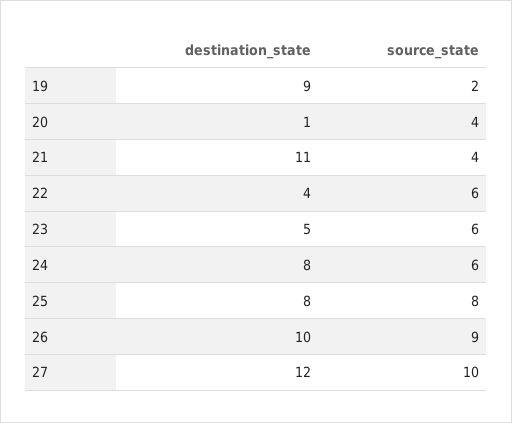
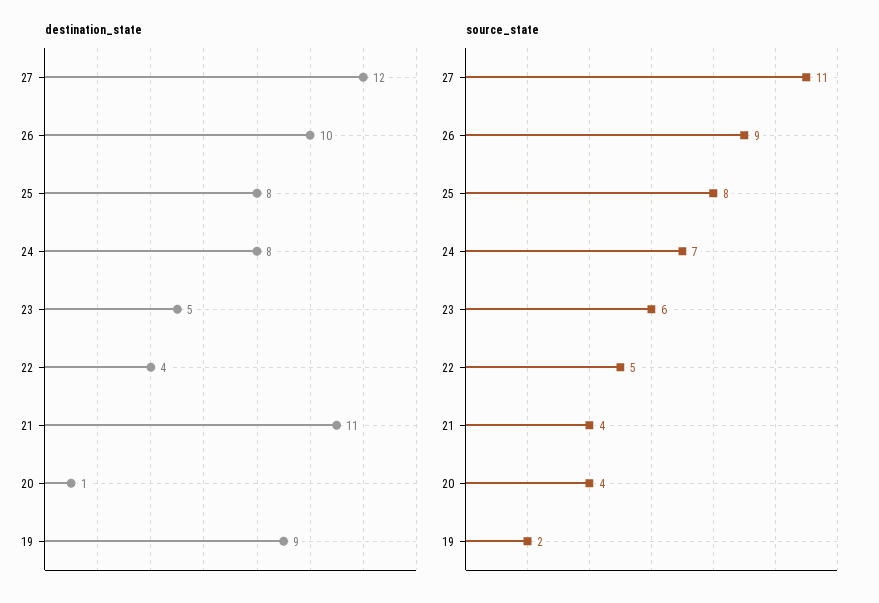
  {
    "destination_state": {
      "19": 9,
      "20": 1,
      "21": 11,
      "22": 4,
      "23": 5,
      "24": 8,
      "25": 8,
      "26": 10,
      "27": 12
    },
    "source_state": {
      "19": 2,
      "20": 4,
      "21": 4,
-     "22": 6,
+     "22": 5,
      "23": 6,
-     "24": 6,
+     "24": 7,
      "25": 8,
      "26": 9,
-     "27": 10
+     "27": 11
    }
  }

